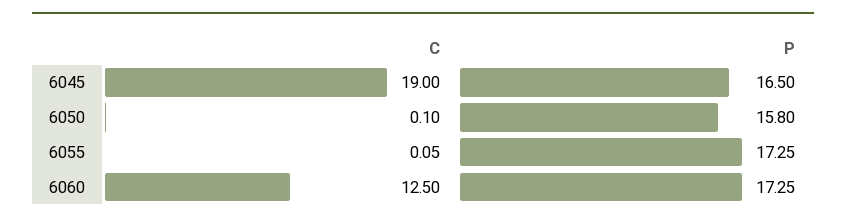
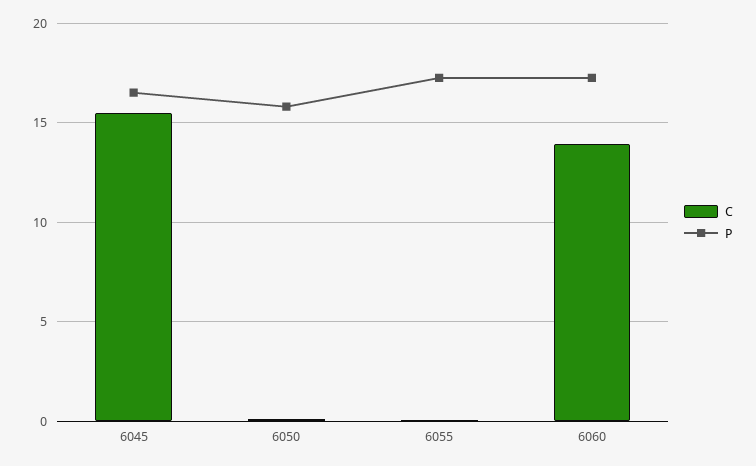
  {
    "C": {
-     "6045": 19,
+     "6045": 15.5,
      "6050": 0.1,
      "6055": 0.05,
-     "6060": 12.5
+     "6060": 14
    },
    "P": {
      "6045": 16.5,
      "6050": 15.8,
      "6055": 17.25,
      "6060": 17.25
    }
  }

